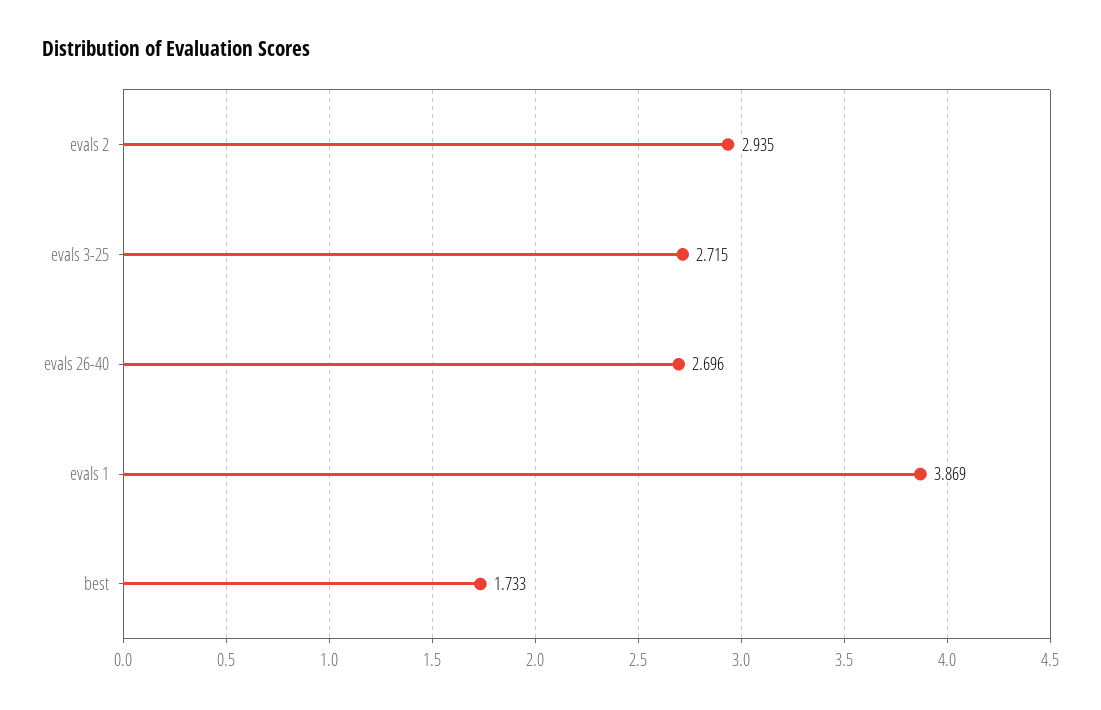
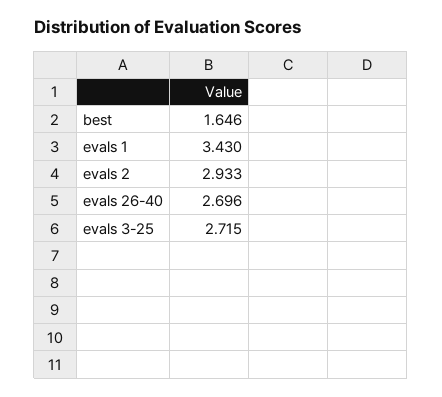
  {
-   "evals 2": 2.935,
+   "evals 2": 2.933,
    "evals 3-25": 2.715,
    "evals 26-40": 2.696,
-   "evals 1": 3.869,
+   "evals 1": 3.43,
-   "best": 1.733
+   "best": 1.646
  }

